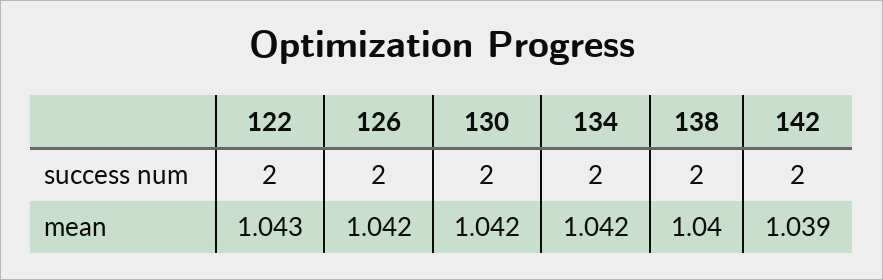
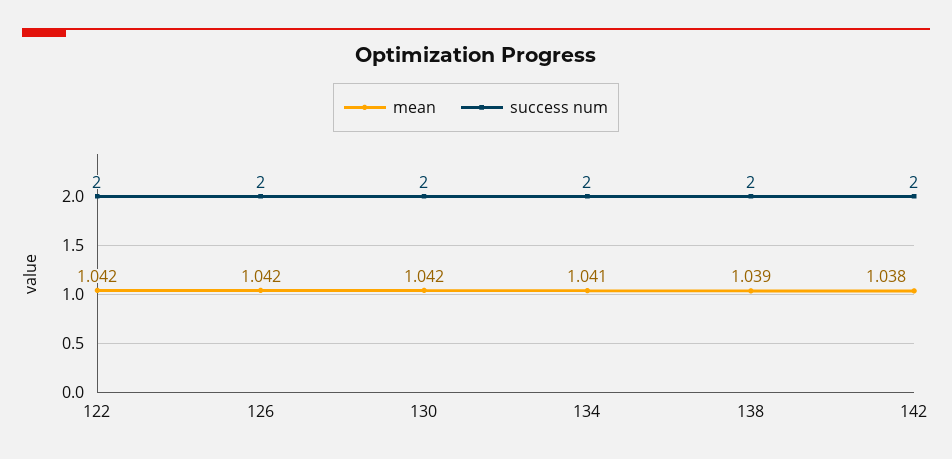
  {
    "success num": {
      "122": 2,
      "126": 2,
      "130": 2,
      "134": 2,
      "138": 2,
      "142": 2
    },
    "mean": {
-     "122": 1.043,
+     "122": 1.042,
      "126": 1.042,
      "130": 1.042,
-     "134": 1.042,
+     "134": 1.041,
-     "138": 1.04,
+     "138": 1.039,
-     "142": 1.039
+     "142": 1.038
    }
  }

